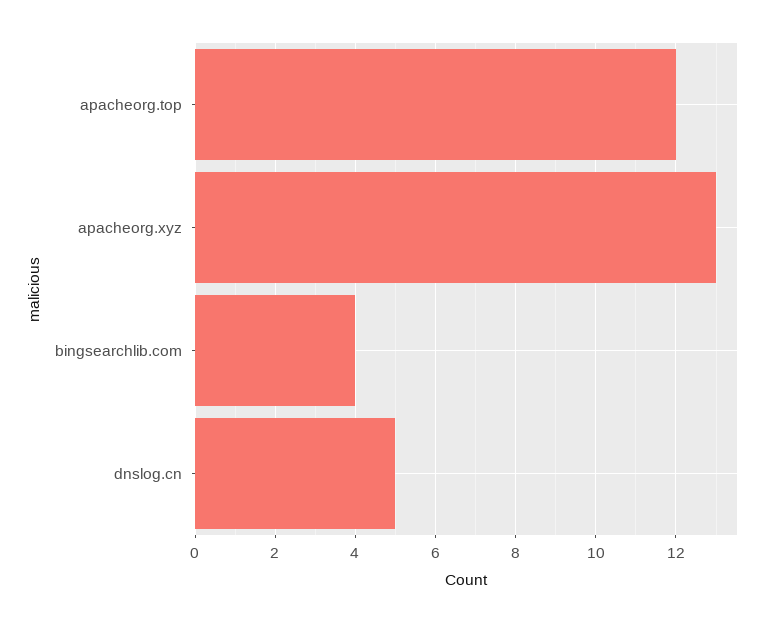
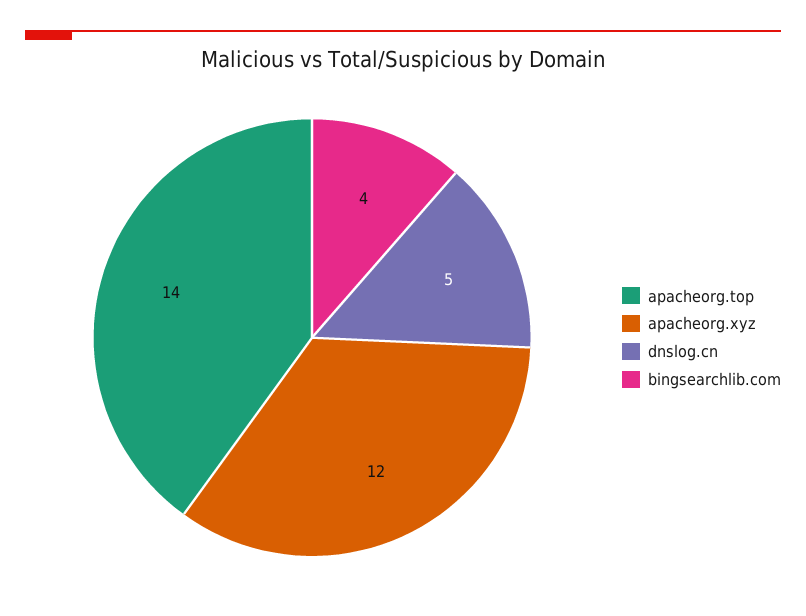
  {
-   "apacheorg.top": 12,
+   "apacheorg.top": 14,
-   "apacheorg.xyz": 13,
+   "apacheorg.xyz": 12,
    "bingsearchlib.com": 4,
    "dnslog.cn": 5
  }

